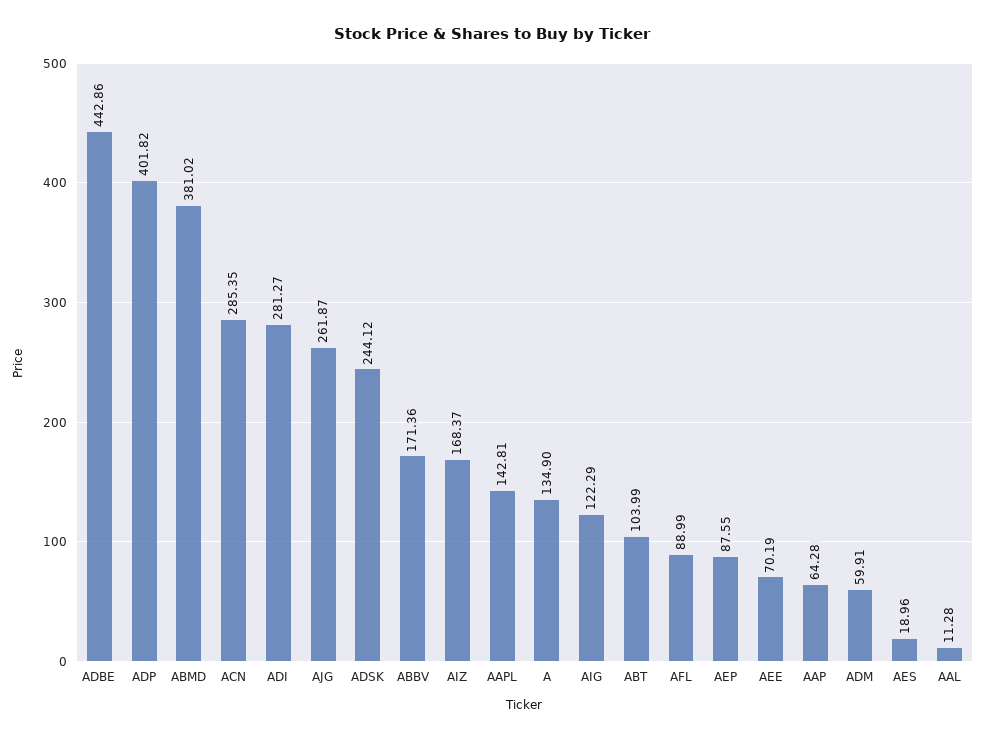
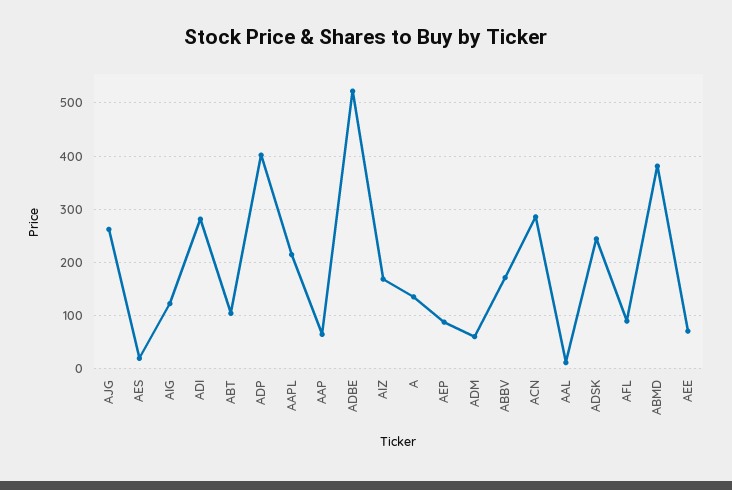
  {
-   "ADBE": 442.86,
+   "ADBE": 520,
    "ADP": 401.82,
    "ABMD": 381.02,
    "ACN": 285.35,
    "ADI": 281.27,
    "AJG": 261.87,
    "ADSK": 244.12,
    "ABBV": 171.36,
    "AIZ": 168.37,
-   "AAPL": 142.81,
+   "AAPL": 220,
    "A": 134.9,
    "AIG": 122.29,
    "ABT": 103.99,
    "AFL": 88.99,
    "AEP": 87.55,
    "AEE": 70.19,
    "AAP": 64.28,
    "ADM": 59.91,
    "AES": 18.96,
    "AAL": 11.28
  }

